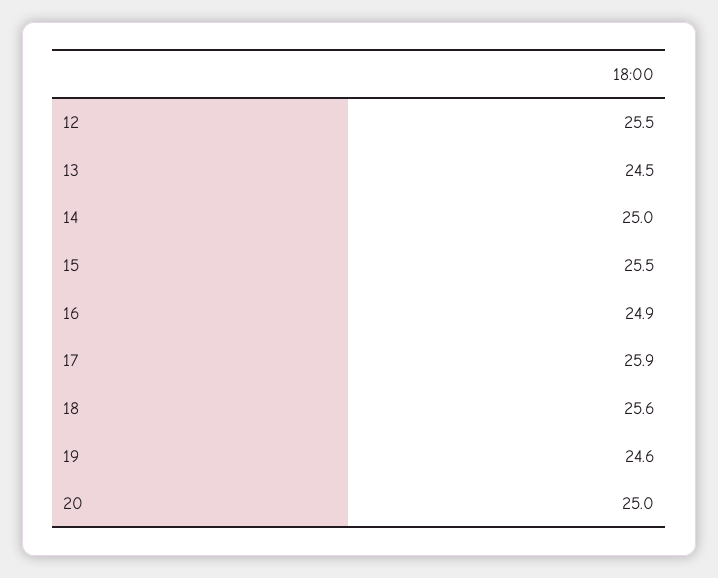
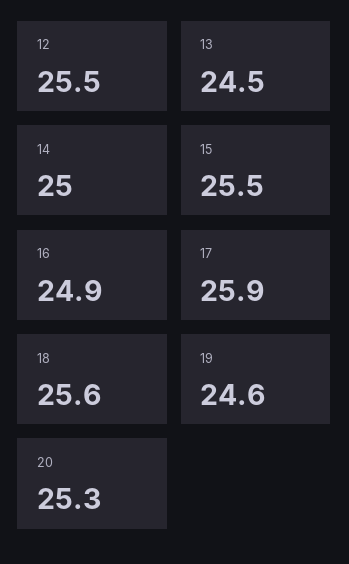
  {
    "12": 25.5,
    "13": 24.5,
    "14": 25,
    "15": 25.5,
    "16": 24.9,
    "17": 25.9,
    "18": 25.6,
    "19": 24.6,
-   "20": 25
+   "20": 25.3
  }

